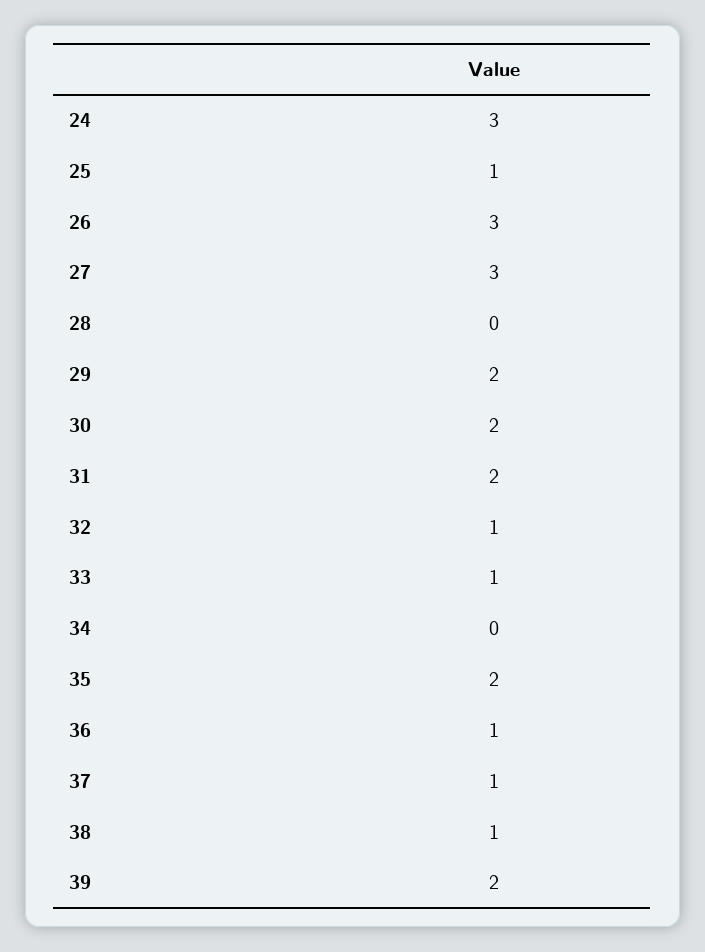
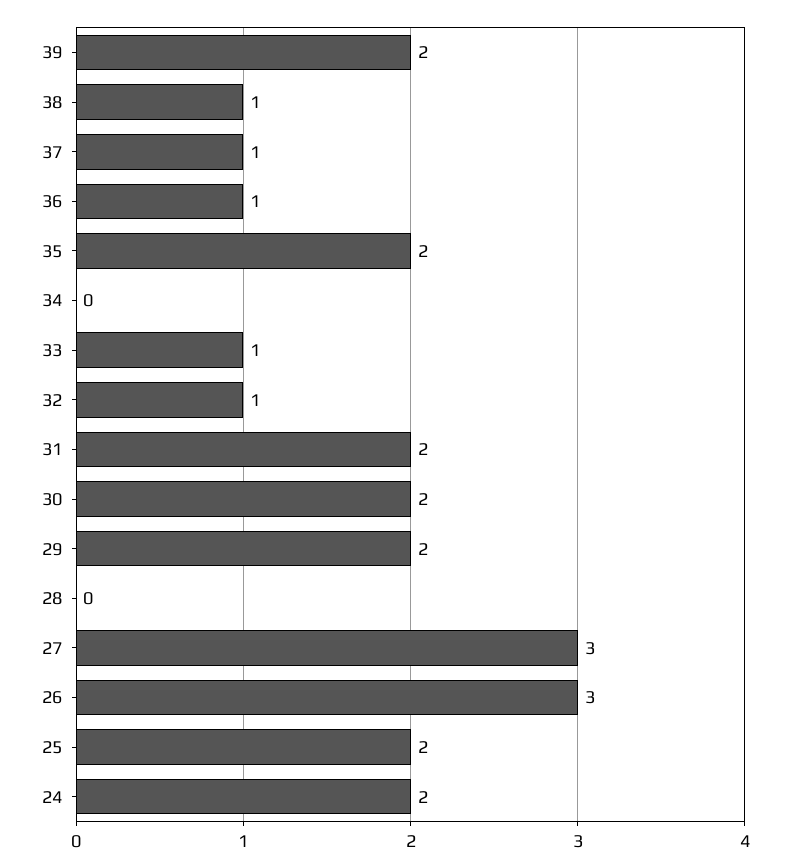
  {
-   "24": 3,
+   "24": 2,
-   "25": 1,
+   "25": 2,
    "26": 3,
    "27": 3,
    "28": 0,
    "29": 2,
    "30": 2,
    "31": 2,
    "32": 1,
    "33": 1,
    "34": 0,
    "35": 2,
    "36": 1,
    "37": 1,
    "38": 1,
    "39": 2
  }

